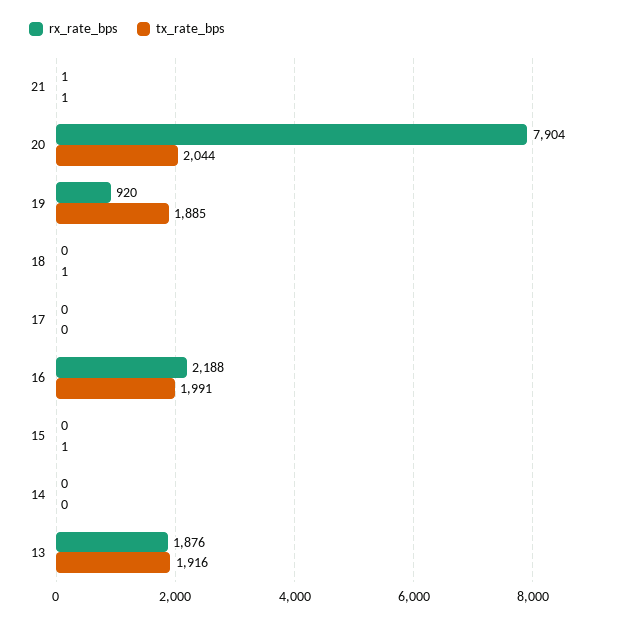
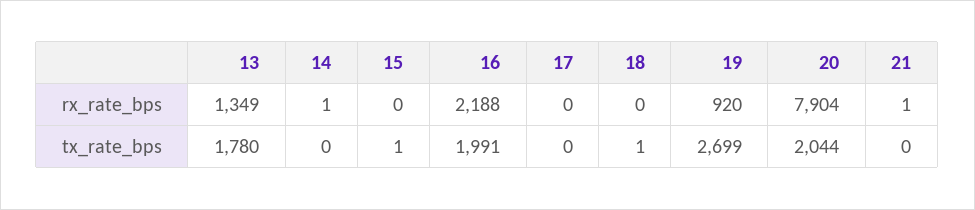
  {
    "rx_rate_bps": {
      "21": 1,
      "20": 7904,
      "19": 920,
      "18": 0,
      "17": 0,
      "16": 2188,
      "15": 0,
-     "14": 0,
+     "14": 1,
-     "13": 1876
+     "13": 1349
    },
    "tx_rate_bps": {
-     "21": 1,
+     "21": 0,
      "20": 2044,
-     "19": 1885,
+     "19": 2699,
      "18": 1,
      "17": 0,
      "16": 1991,
      "15": 1,
      "14": 0,
-     "13": 1916
+     "13": 1780
    }
  }

